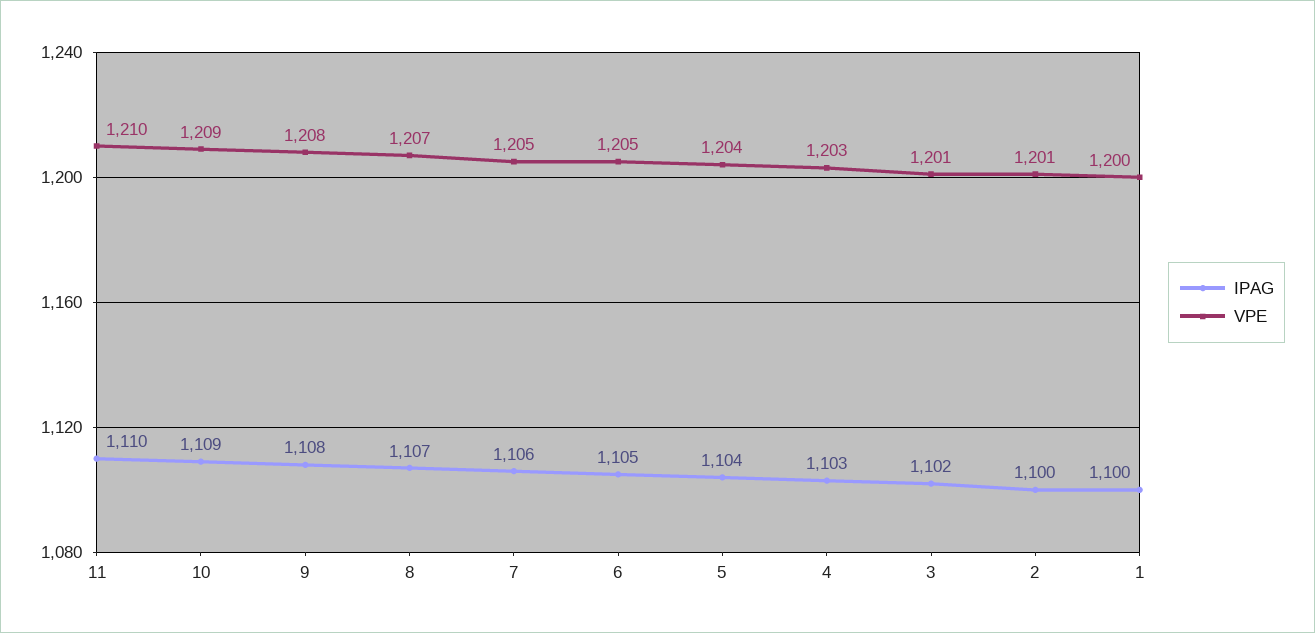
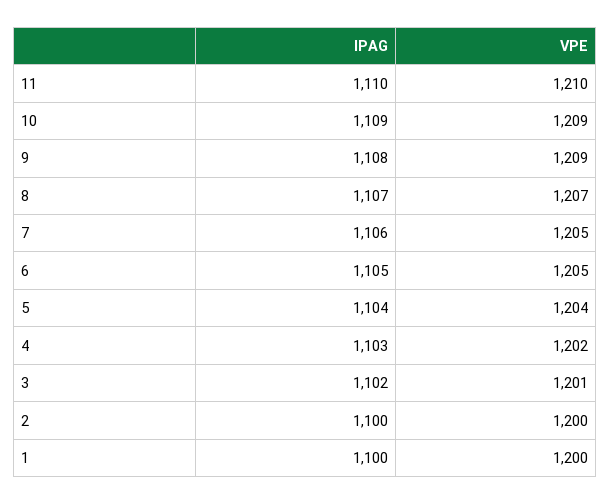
  {
    "IPAG": {
      "11": 1110,
      "10": 1109,
      "9": 1108,
      "8": 1107,
      "7": 1106,
      "6": 1105,
      "5": 1104,
      "4": 1103,
      "3": 1102,
      "2": 1100,
      "1": 1100
    },
    "VPE": {
      "11": 1210,
      "10": 1209,
-     "9": 1208,
+     "9": 1209,
      "8": 1207,
      "7": 1205,
      "6": 1205,
      "5": 1204,
-     "4": 1203,
+     "4": 1202,
      "3": 1201,
-     "2": 1201,
+     "2": 1200,
      "1": 1200
    }
  }

